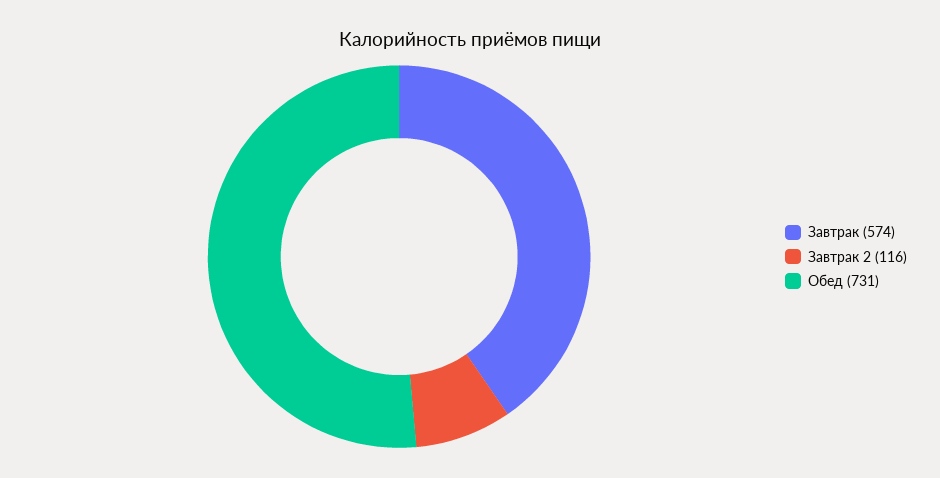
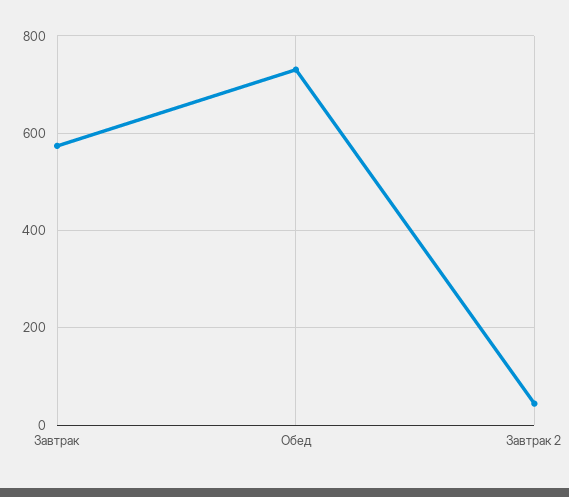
  {
    "Завтрак": 574,
-   "Завтрак 2": 116,
+   "Завтрак 2": 40,
    "Обед": 731
  }

